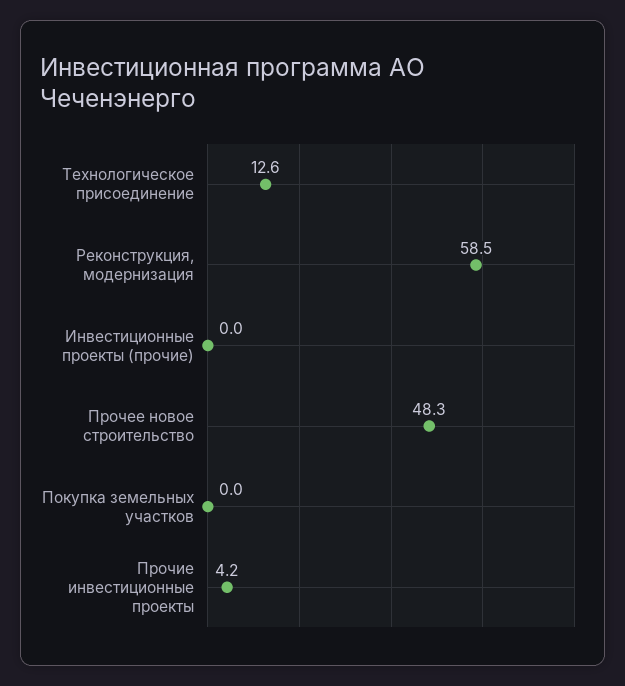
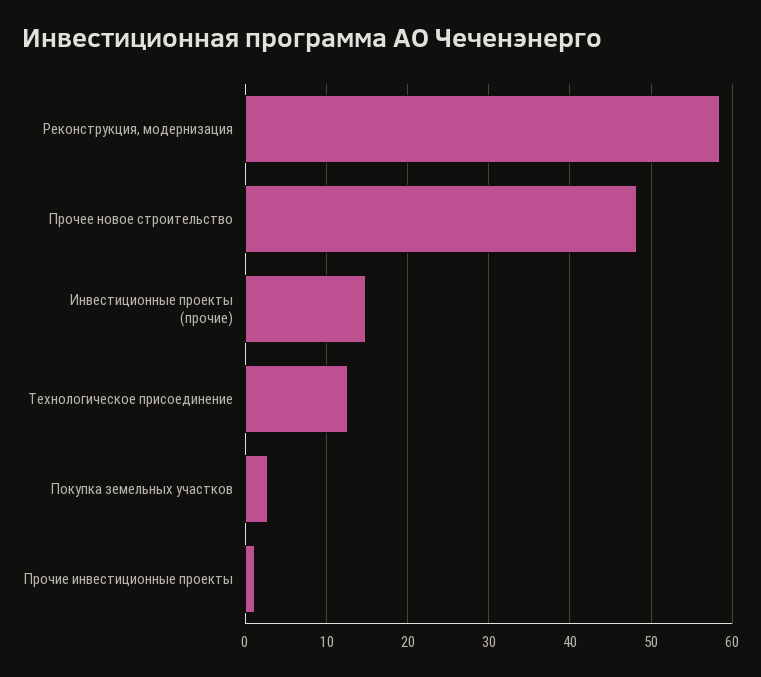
  {
    "Технологическое присоединение": 12.6,
    "Реконструкция, модернизация": 58.5,
-   "Инвестиционные проекты (прочие)": 0,
+   "Инвестиционные проекты (прочие)": 15,
    "Прочее новое строительство": 48.3,
-   "Покупка земельных участков": 0,
+   "Покупка земельных участков": 3,
-   "Прочие инвестиционные проекты": 4.2
+   "Прочие инвестиционные проекты": 1
  }

